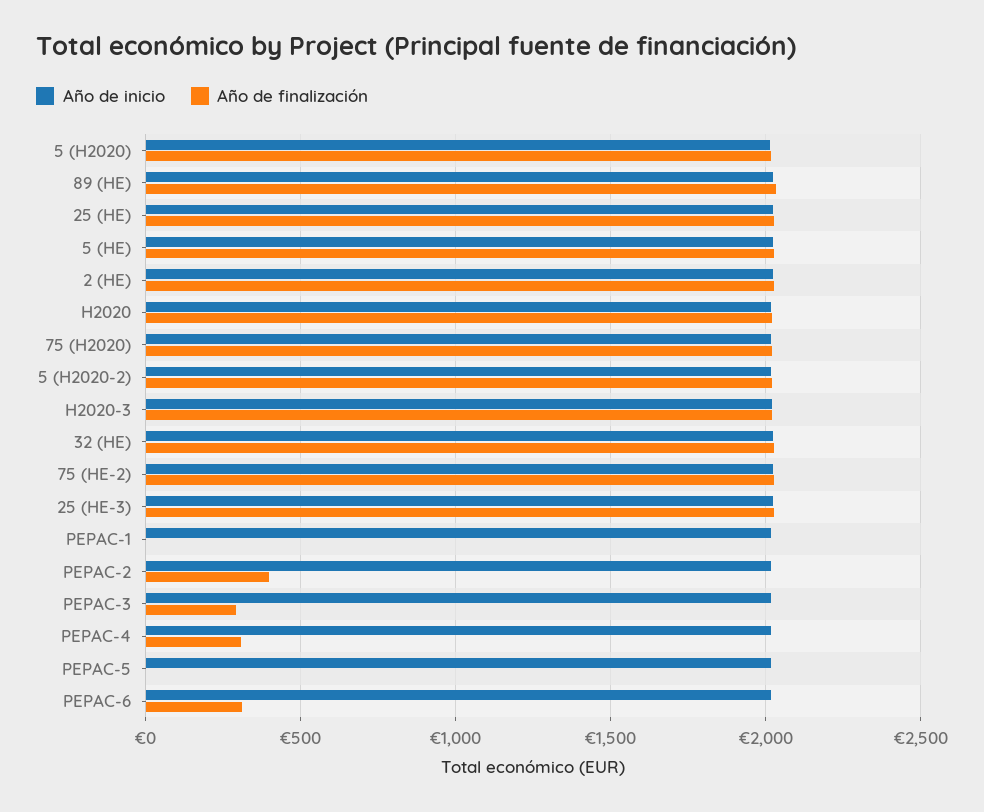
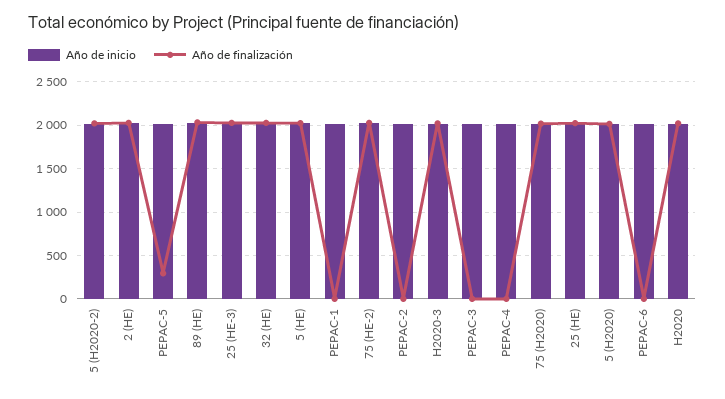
  {
    "Año de inicio": {
      "5 (H2020)": 2000,
      "89 (HE)": 2000,
      "25 (HE)": 2000,
      "5 (HE)": 2000,
      "2 (HE)": 2050,
      "H2020": 2000,
      "75 (H2020)": 2000,
      "5 (H2020-2)": 2000,
      "H2020-3": 2000,
      "32 (HE)": 2050,
      "75 (HE-2)": 2000,
      "25 (HE-3)": 2000,
      "PEPAC-1": 2000,
      "PEPAC-2": 2000,
      "PEPAC-3": 2000,
      "PEPAC-4": 2000,
      "PEPAC-5": 2000,
      "PEPAC-6": 2000
    },
    "Año de finalización": {
      "5 (H2020)": 2000,
      "89 (HE)": 2050,
      "25 (HE)": 2050,
      "5 (HE)": 2050,
      "2 (HE)": 2050,
      "H2020": 2000,
      "75 (H2020)": 2000,
      "5 (H2020-2)": 2000,
      "H2020-3": 2000,
      "32 (HE)": 2050,
      "75 (HE-2)": 2050,
      "25 (HE-3)": 2050,
      "PEPAC-1": 0,
-     "PEPAC-2": 400,
+     "PEPAC-2": 0,
-     "PEPAC-3": 300,
+     "PEPAC-3": 0,
-     "PEPAC-4": 300,
+     "PEPAC-4": 0,
-     "PEPAC-5": 0,
+     "PEPAC-5": 300,
-     "PEPAC-6": 300
+     "PEPAC-6": 0
    }
  }

